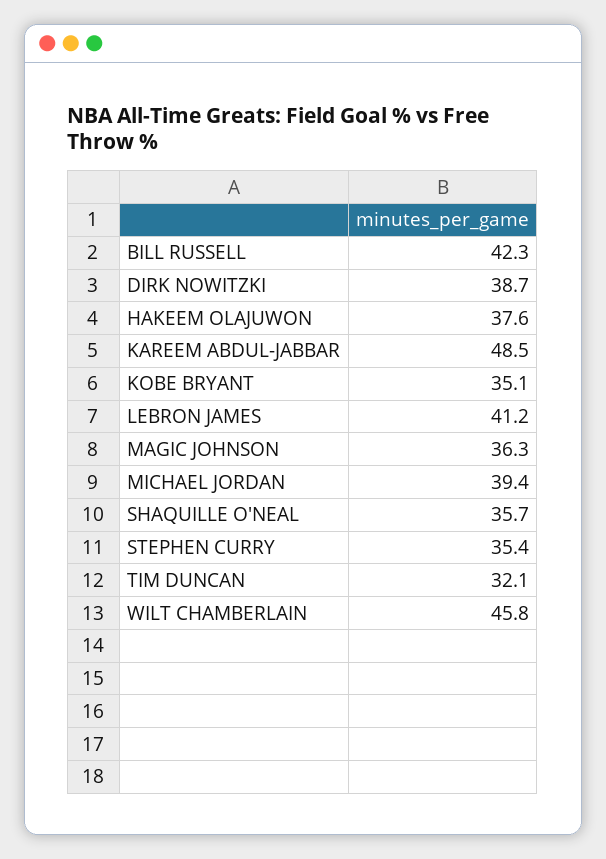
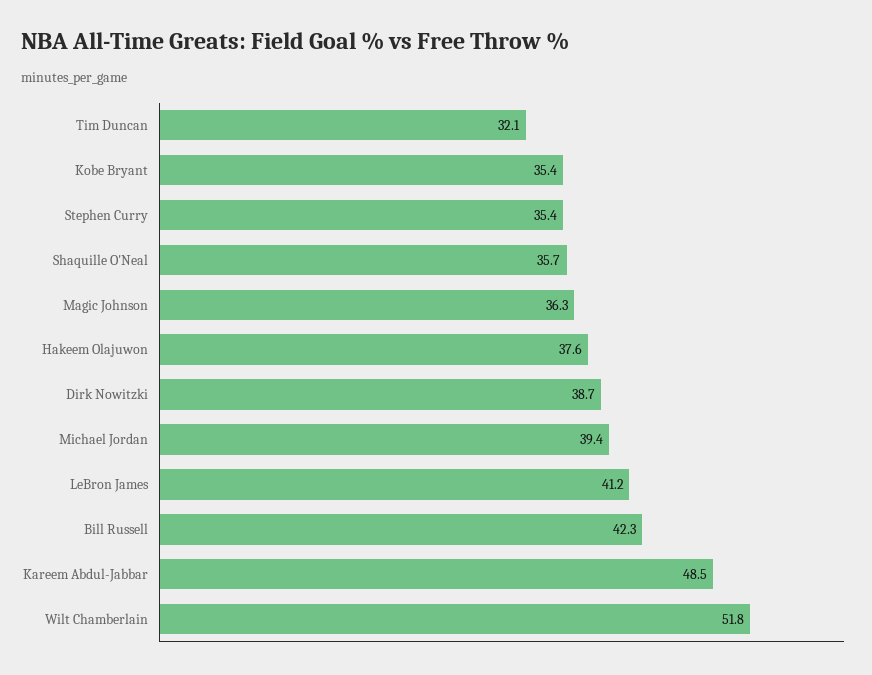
  {
    "BILL RUSSELL": 42.3,
    "DIRK NOWITZKI": 38.7,
    "HAKEEM OLAJUWON": 37.6,
    "KAREEM ABDUL-JABBAR": 48.5,
-   "KOBE BRYANT": 35.1,
+   "KOBE BRYANT": 35.4,
    "LEBRON JAMES": 41.2,
    "MAGIC JOHNSON": 36.3,
    "MICHAEL JORDAN": 39.4,
    "SHAQUILLE O'NEAL": 35.7,
    "STEPHEN CURRY": 35.4,
    "TIM DUNCAN": 32.1,
-   "WILT CHAMBERLAIN": 45.8
+   "WILT CHAMBERLAIN": 51.8
  }

